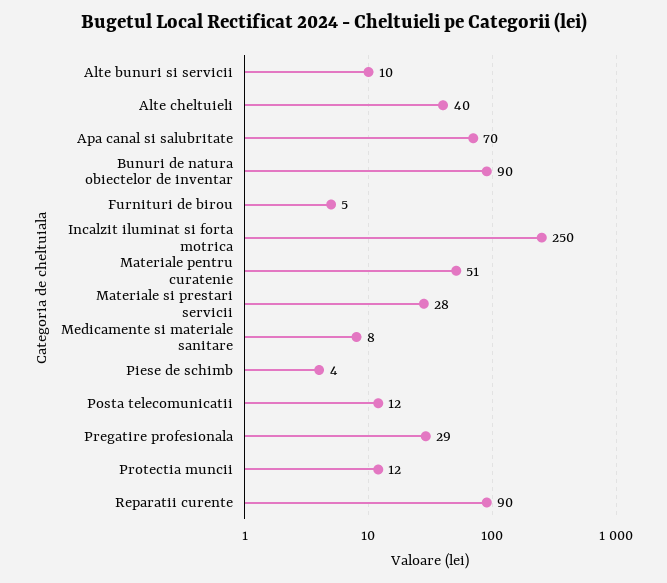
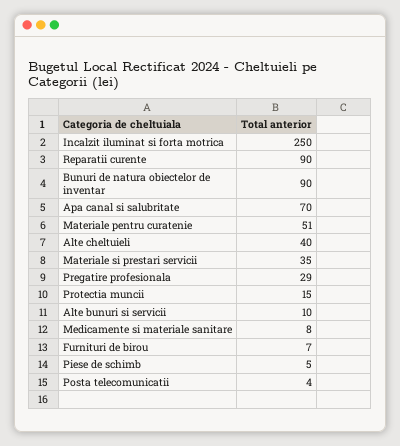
  {
    "Alte bunuri si servicii": 10,
    "Alte cheltuieli": 40,
    "Apa canal si salubritate": 70,
    "Bunuri de natura obiectelor de inventar": 90,
-   "Furnituri de birou": 5,
+   "Furnituri de birou": 7,
    "Incalzit iluminat si forta motrica": 250,
    "Materiale pentru curatenie": 51,
-   "Materiale si prestari servicii": 28,
+   "Materiale si prestari servicii": 35,
    "Medicamente si materiale sanitare": 8,
-   "Piese de schimb": 4,
+   "Piese de schimb": 5,
-   "Posta telecomunicatii": 12,
+   "Posta telecomunicatii": 4,
    "Pregatire profesionala": 29,
-   "Protectia muncii": 12,
+   "Protectia muncii": 15,
    "Reparatii curente": 90
  }

